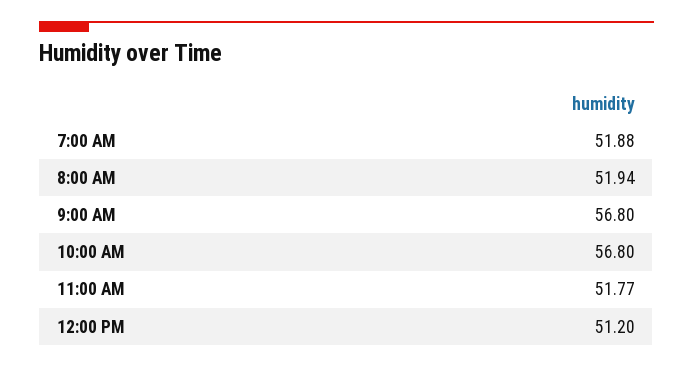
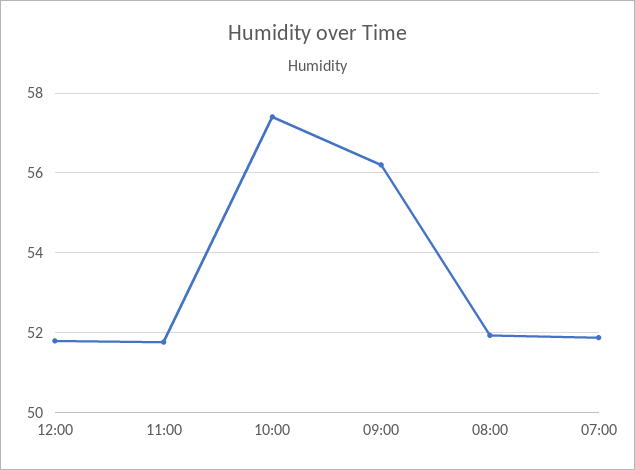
  {
    "7:00 AM": 51.88,
    "8:00 AM": 51.94,
-   "9:00 AM": 56.8,
+   "9:00 AM": 56.2,
-   "10:00 AM": 56.8,
+   "10:00 AM": 57.4,
    "11:00 AM": 51.77,
-   "12:00 PM": 51.2
+   "12:00 PM": 51.8
  }

